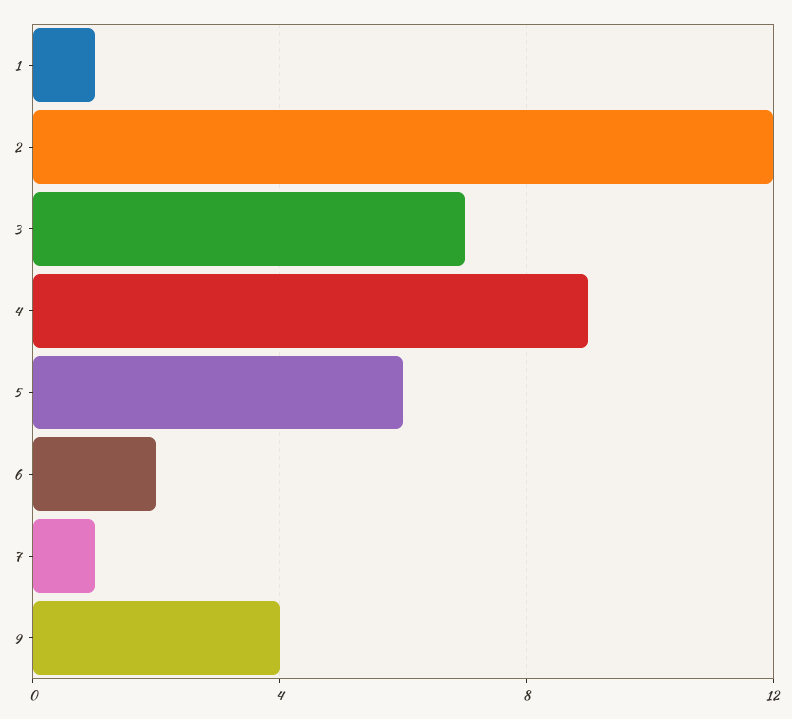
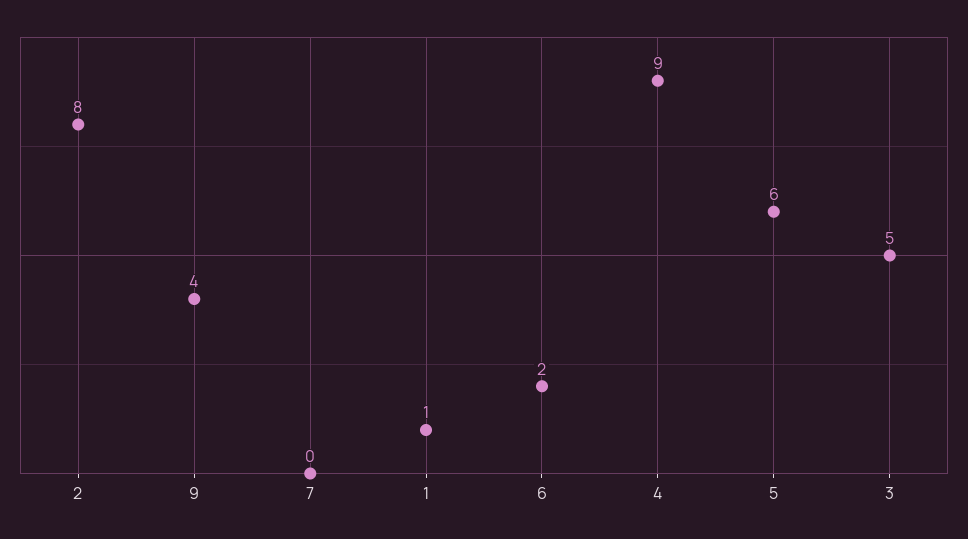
  {
    "1": 1,
-   "2": 12,
+   "2": 8,
-   "3": 7,
+   "3": 5,
    "4": 9,
    "5": 6,
    "6": 2,
-   "7": 1,
+   "7": 0,
    "9": 4
  }

